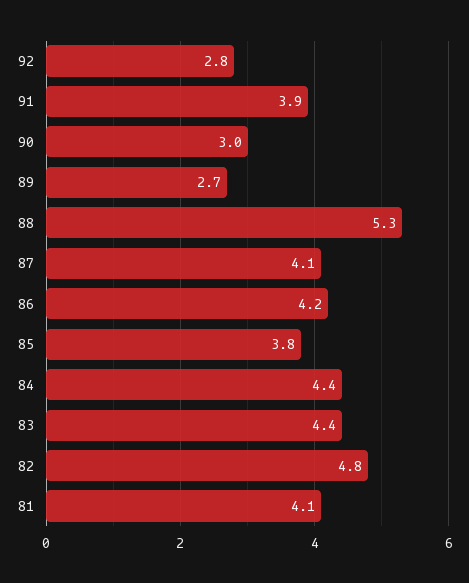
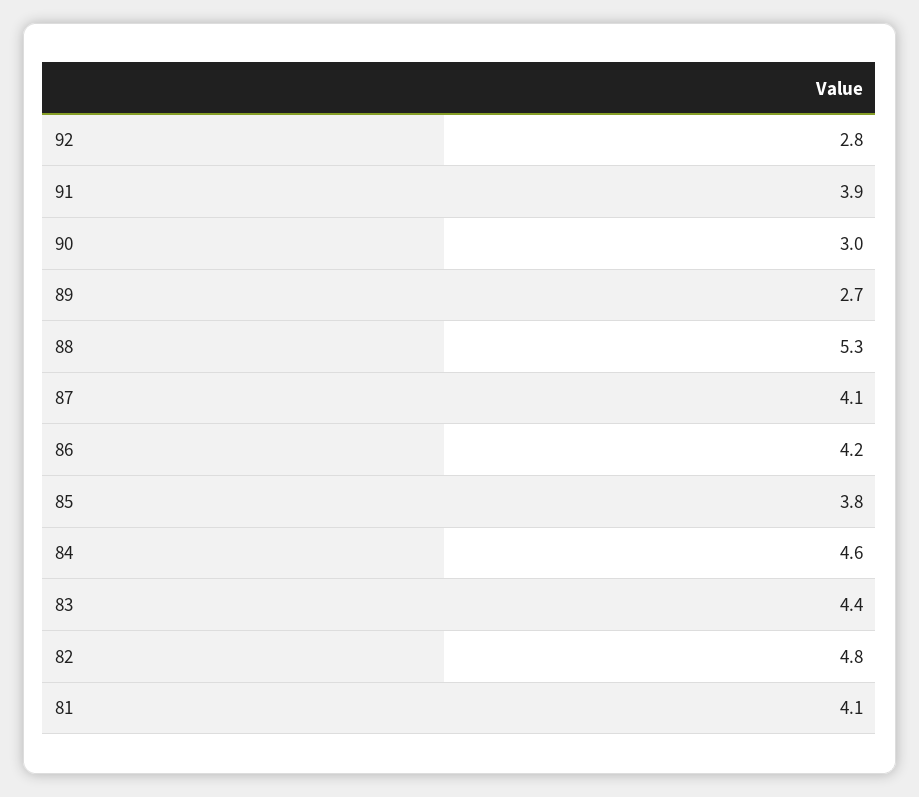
  {
    "92": 2.8,
    "91": 3.9,
    "90": 3,
    "89": 2.7,
    "88": 5.3,
    "87": 4.1,
    "86": 4.2,
    "85": 3.8,
-   "84": 4.4,
+   "84": 4.6,
    "83": 4.4,
    "82": 4.8,
    "81": 4.1
  }

